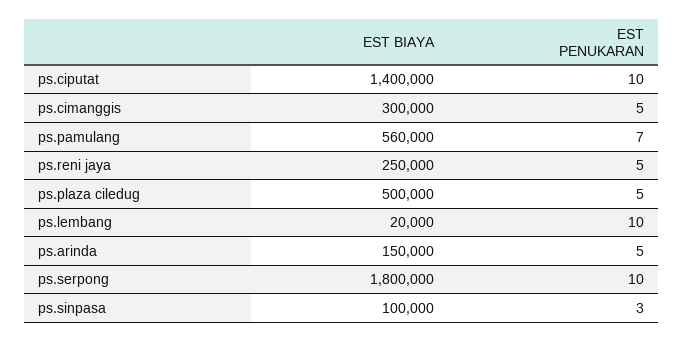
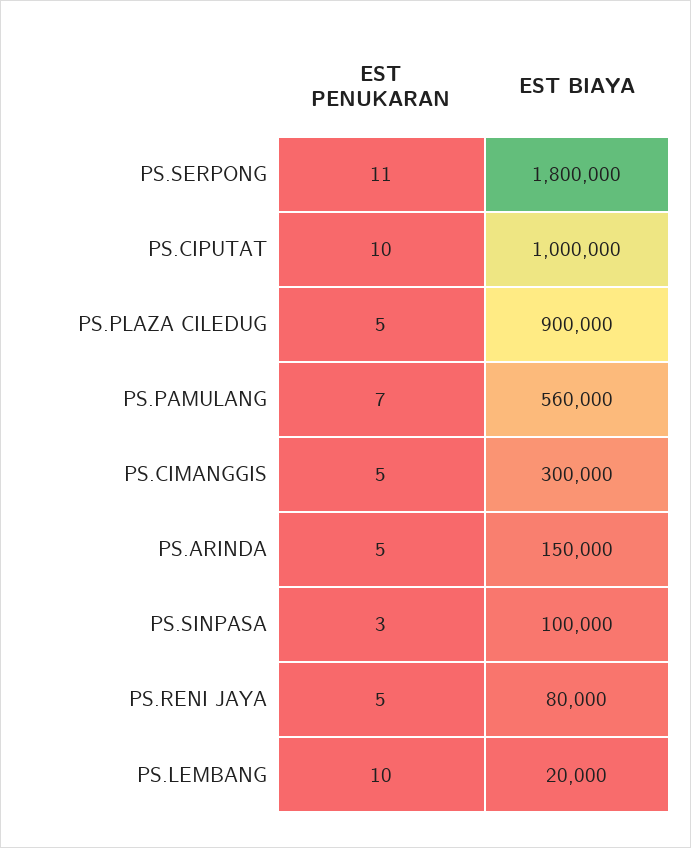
  {
    "EST BIAYA": {
-     "ps.ciputat": 1400000,
+     "ps.ciputat": 1000000,
      "ps.cimanggis": 300000,
      "ps.pamulang": 560000,
-     "ps.reni jaya": 250000,
+     "ps.reni jaya": 80000,
-     "ps.plaza ciledug": 500000,
+     "ps.plaza ciledug": 900000,
      "ps.lembang": 20000,
      "ps.arinda": 150000,
      "ps.serpong": 1800000,
      "ps.sinpasa": 100000
    },
    "EST PENUKARAN": {
      "ps.ciputat": 10,
      "ps.cimanggis": 5,
      "ps.pamulang": 7,
      "ps.reni jaya": 5,
      "ps.plaza ciledug": 5,
      "ps.lembang": 10,
      "ps.arinda": 5,
-     "ps.serpong": 10,
+     "ps.serpong": 11,
      "ps.sinpasa": 3
    }
  }

